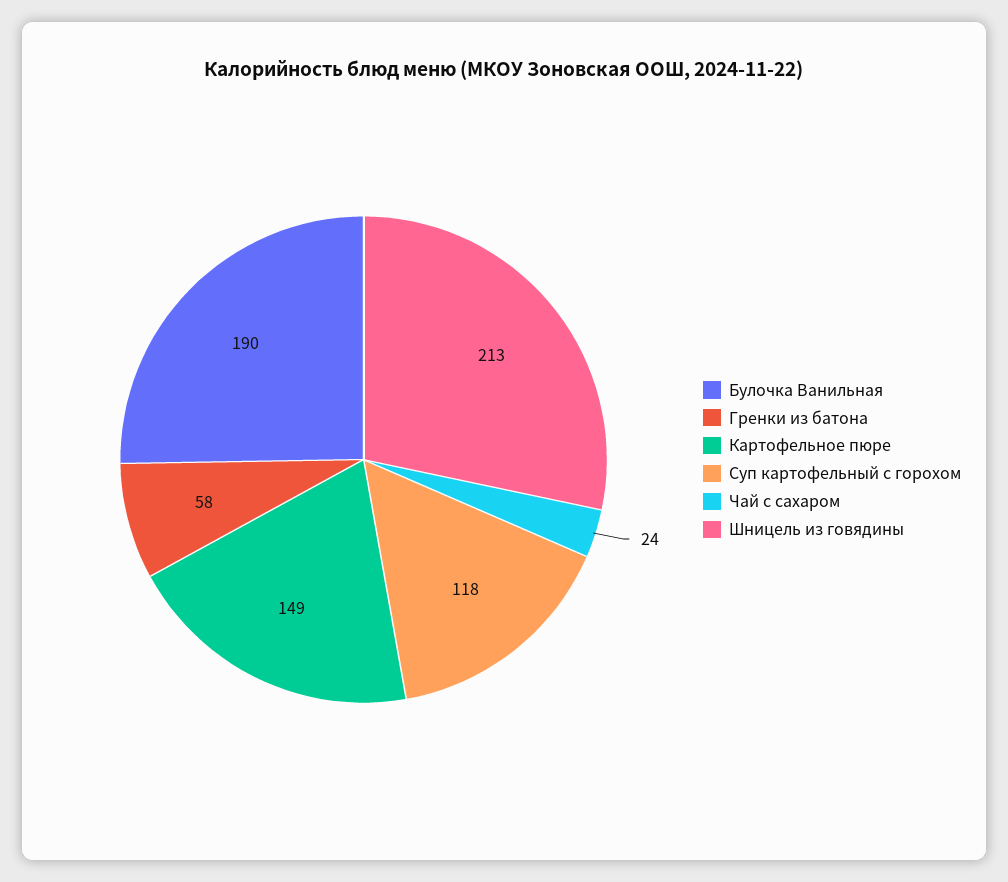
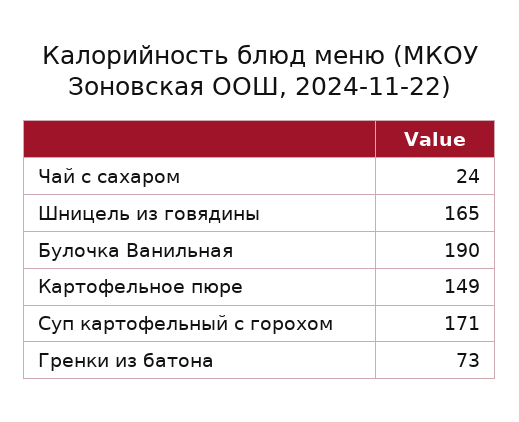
  {
    "Булочка Ванильная": 190,
-   "Гренки из батона": 58,
+   "Гренки из батона": 73,
    "Картофельное пюре": 149,
-   "Суп картофельный с горохом": 118,
+   "Суп картофельный с горохом": 171,
    "Чай с сахаром": 24,
-   "Шницель из говядины": 213
+   "Шницель из говядины": 165
  }

